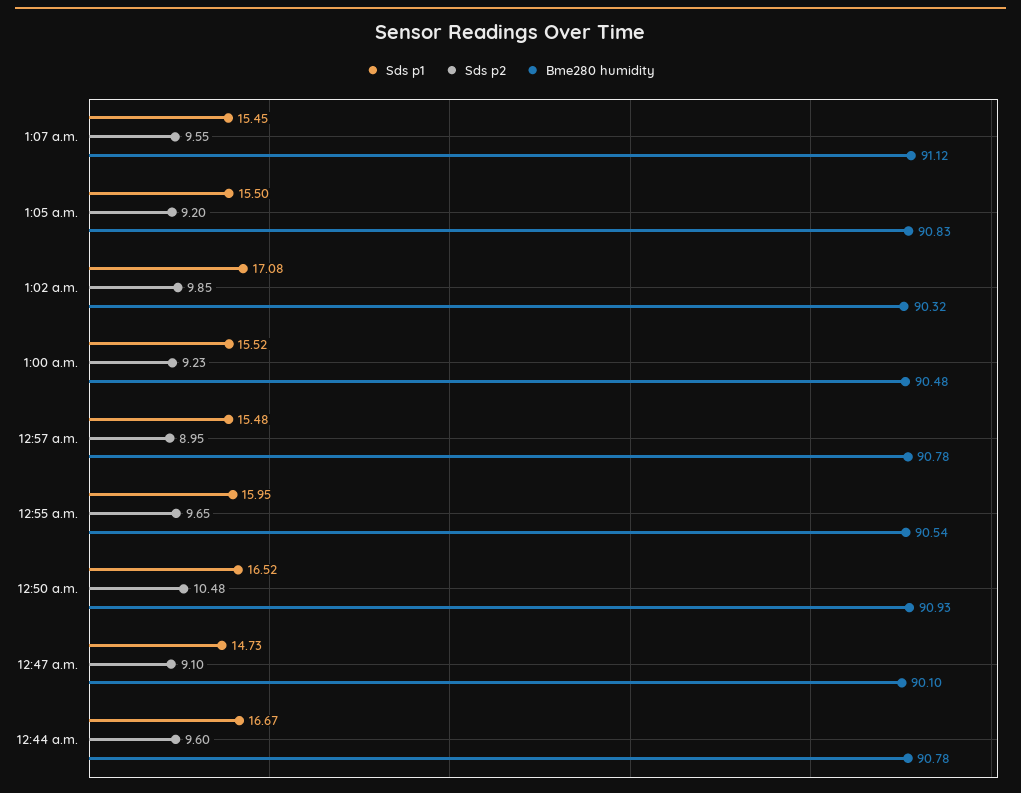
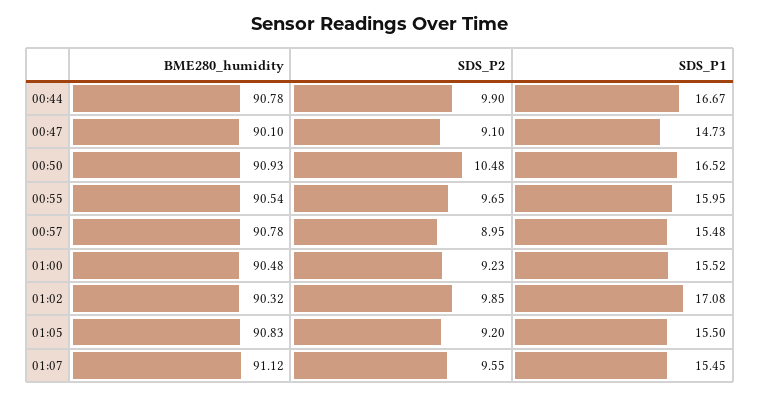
  {
    "Sds p1": {
      "1:07 a.m.": 15.45,
      "1:05 a.m.": 15.5,
      "1:02 a.m.": 17.08,
      "1:00 a.m.": 15.52,
      "12:57 a.m.": 15.48,
      "12:55 a.m.": 15.95,
      "12:50 a.m.": 16.52,
      "12:47 a.m.": 14.73,
      "12:44 a.m.": 16.67
    },
    "Sds p2": {
      "1:07 a.m.": 9.55,
      "1:05 a.m.": 9.2,
      "1:02 a.m.": 9.85,
      "1:00 a.m.": 9.23,
      "12:57 a.m.": 8.95,
      "12:55 a.m.": 9.65,
      "12:50 a.m.": 10.48,
      "12:47 a.m.": 9.1,
-     "12:44 a.m.": 9.6
+     "12:44 a.m.": 9.9
    },
    "Bme280 humidity": {
      "1:07 a.m.": 91.12,
      "1:05 a.m.": 90.83,
      "1:02 a.m.": 90.32,
      "1:00 a.m.": 90.48,
      "12:57 a.m.": 90.78,
      "12:55 a.m.": 90.54,
      "12:50 a.m.": 90.93,
      "12:47 a.m.": 90.1,
      "12:44 a.m.": 90.78
    }
  }

